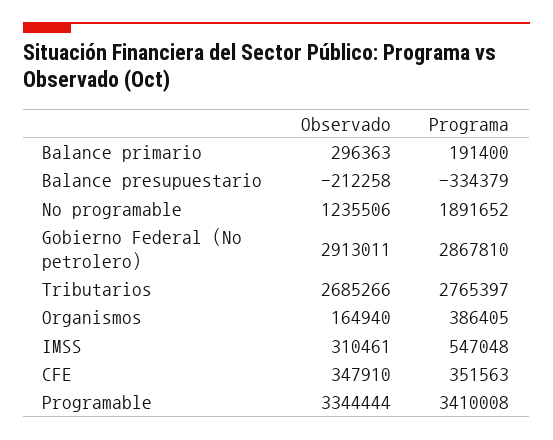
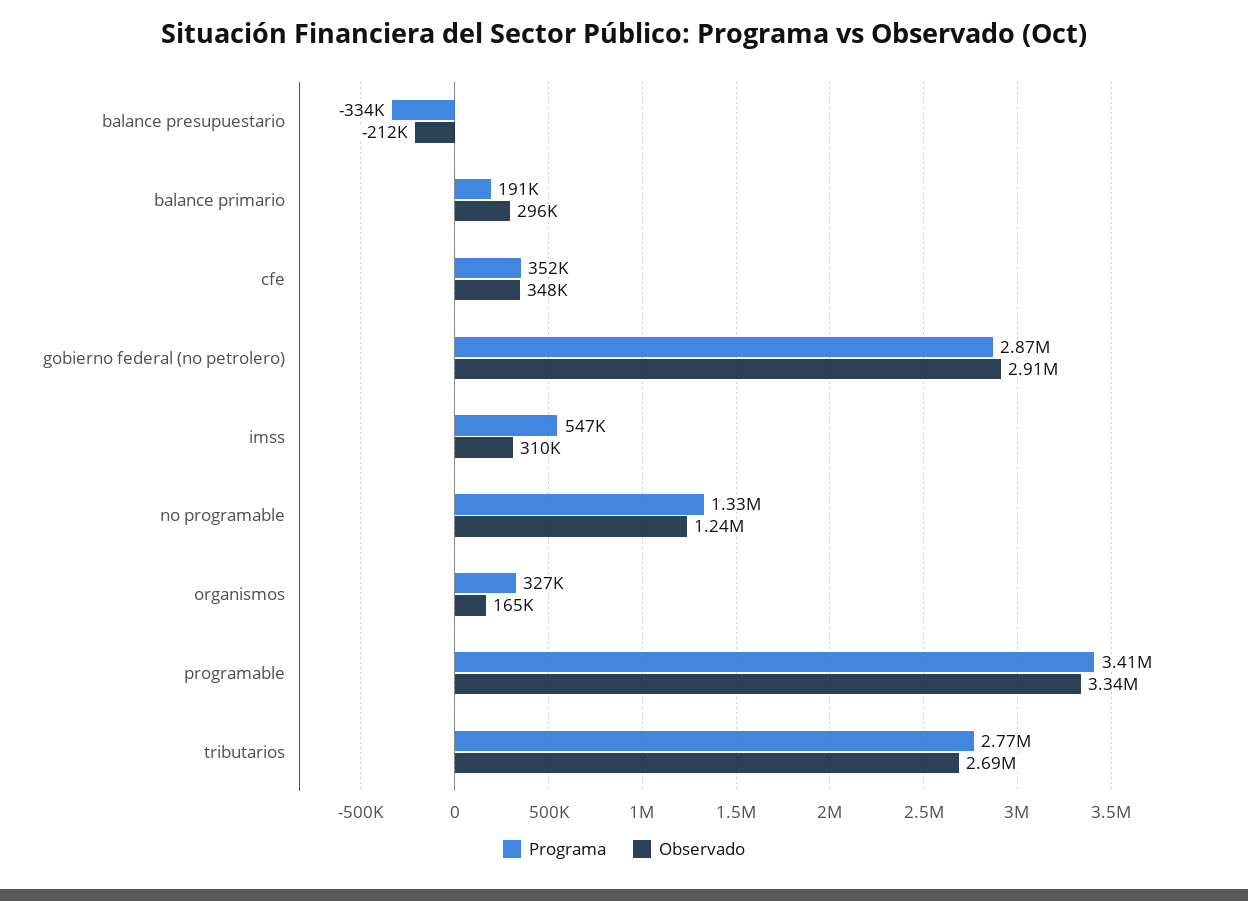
  {
    "Observado": {
      "Balance primario": 296363,
      "Balance presupuestario": -212258,
      "No programable": 1235506,
      "Gobierno Federal (No petrolero)": 2913011,
      "Tributarios": 2685266,
      "Organismos": 164940,
      "IMSS": 310461,
      "CFE": 347910,
      "Programable": 3344444
    },
    "Programa": {
      "Balance primario": 191400,
      "Balance presupuestario": -334379,
-     "No programable": 1891652,
+     "No programable": 1330000,
      "Gobierno Federal (No petrolero)": 2867810,
      "Tributarios": 2765397,
-     "Organismos": 386405,
+     "Organismos": 327000,
      "IMSS": 547048,
      "CFE": 351563,
      "Programable": 3410008
    }
  }

